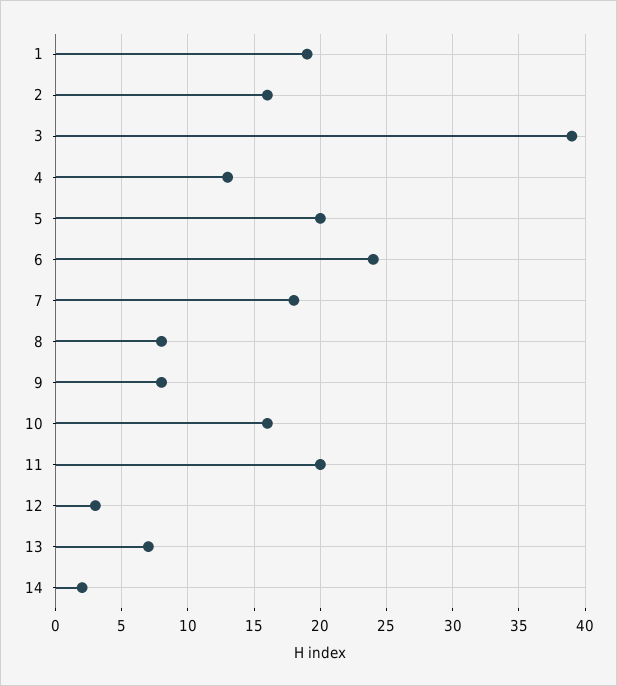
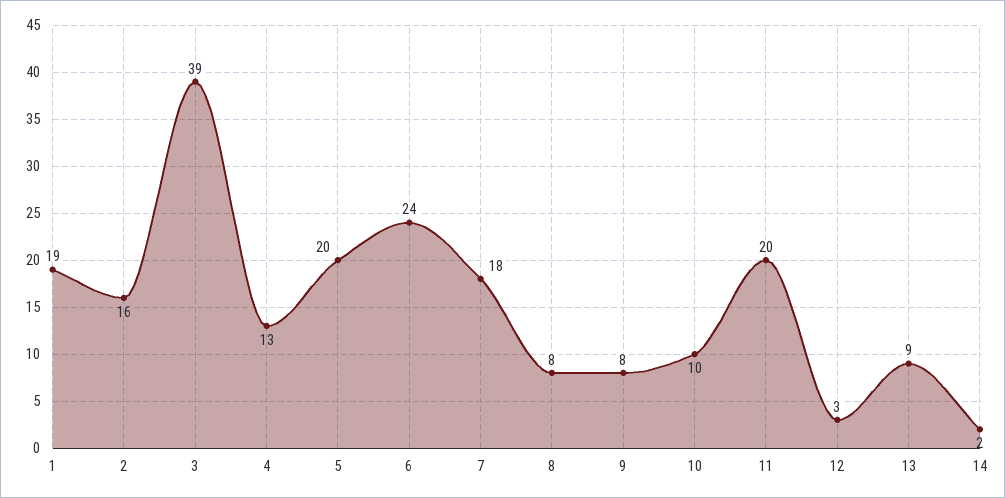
  {
    "1": 19,
    "2": 16,
    "3": 39,
    "4": 13,
    "5": 20,
    "6": 24,
    "7": 18,
    "8": 8,
    "9": 8,
-   "10": 16,
+   "10": 10,
    "11": 20,
    "12": 3,
-   "13": 7,
+   "13": 9,
    "14": 2
  }

